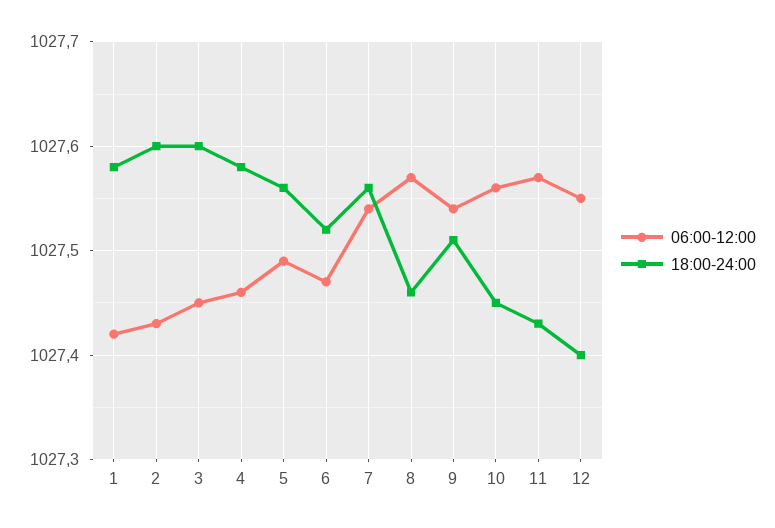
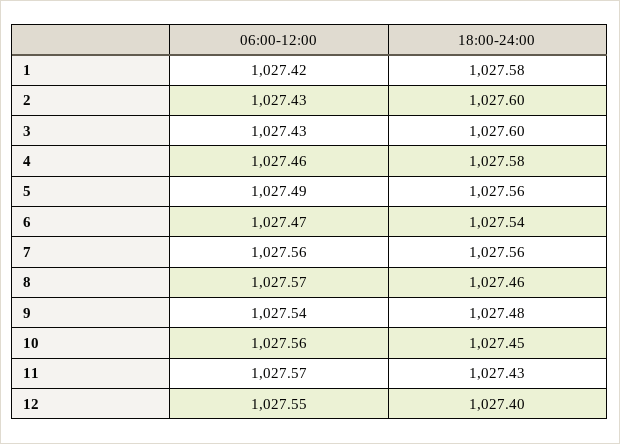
  {
    "06:00-12:00": {
      "1": 1027.42,
      "2": 1027.43,
-     "3": 1027.45,
+     "3": 1027.43,
      "4": 1027.46,
      "5": 1027.49,
      "6": 1027.47,
-     "7": 1027.54,
+     "7": 1027.56,
      "8": 1027.57,
      "9": 1027.54,
      "10": 1027.56,
      "11": 1027.57,
      "12": 1027.55
    },
    "18:00-24:00": {
      "1": 1027.58,
      "2": 1027.6,
      "3": 1027.6,
      "4": 1027.58,
      "5": 1027.56,
-     "6": 1027.52,
+     "6": 1027.54,
      "7": 1027.56,
      "8": 1027.46,
-     "9": 1027.51,
+     "9": 1027.48,
      "10": 1027.45,
      "11": 1027.43,
      "12": 1027.4
    }
  }

